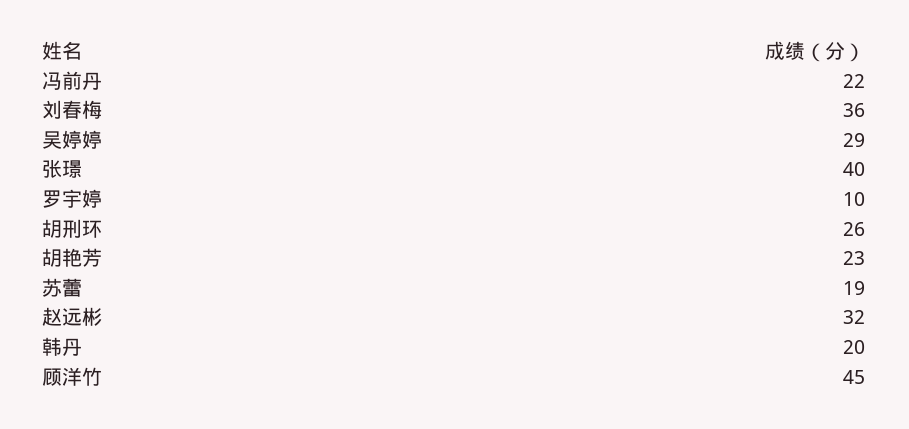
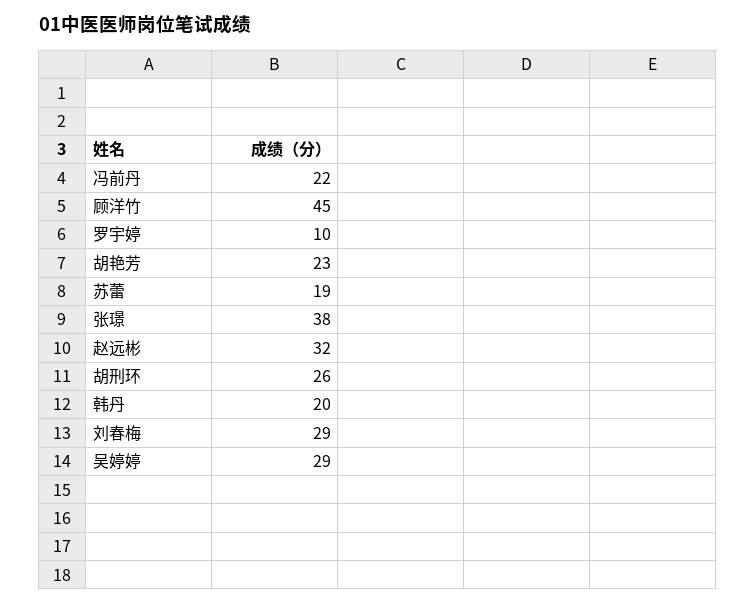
  {
    "冯前丹": 22,
-   "刘春梅": 36,
+   "刘春梅": 29,
    "吴婷婷": 29,
-   "张璟": 40,
+   "张璟": 38,
    "罗宇婷": 10,
    "胡刑环": 26,
    "胡艳芳": 23,
    "苏蕾": 19,
    "赵远彬": 32,
    "韩丹": 20,
    "顾洋竹": 45
  }

